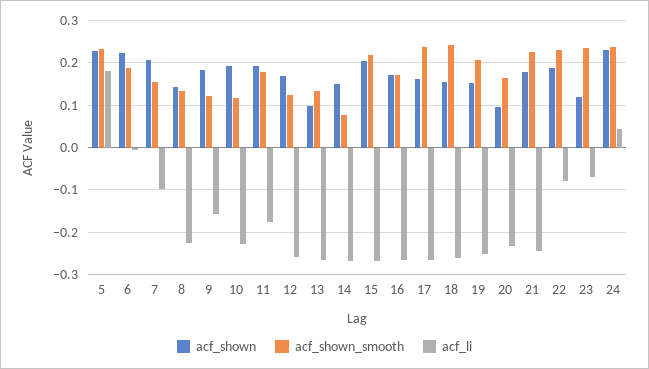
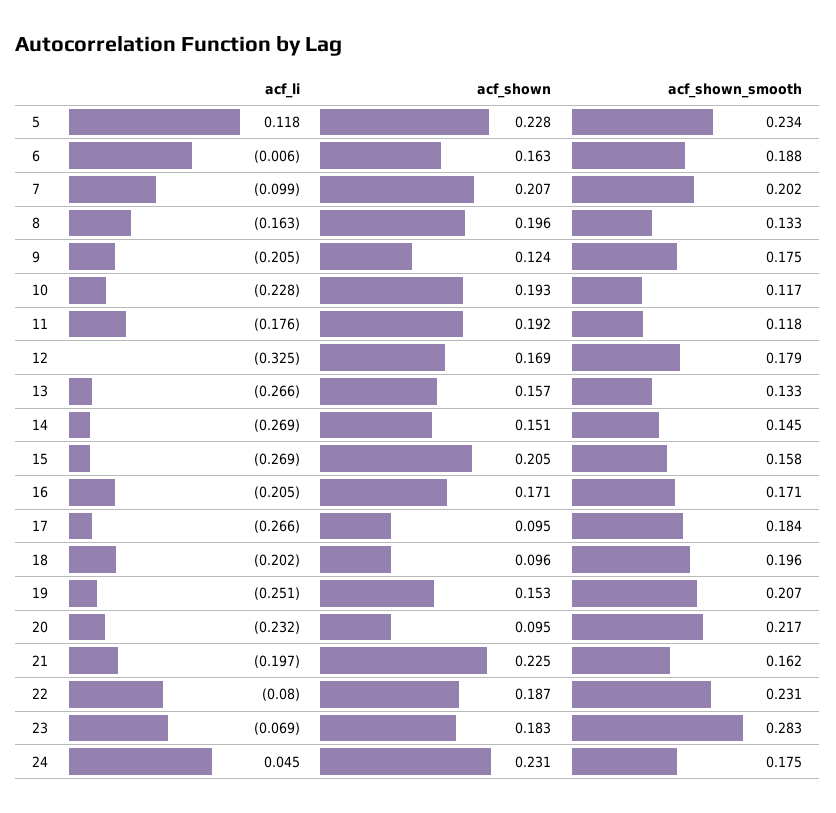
  {
    "acf_shown": {
      "5": 0.228,
-     "6": 0.22,
+     "6": 0.163,
      "7": 0.207,
-     "8": 0.14,
+     "8": 0.196,
-     "9": 0.18,
+     "9": 0.124,
      "10": 0.193,
      "11": 0.192,
      "12": 0.169,
-     "13": 0.1,
+     "13": 0.157,
      "14": 0.151,
      "15": 0.205,
      "16": 0.171,
-     "17": 0.16,
+     "17": 0.095,
-     "18": 0.16,
+     "18": 0.096,
      "19": 0.153,
      "20": 0.095,
-     "21": 0.18,
+     "21": 0.225,
      "22": 0.187,
-     "23": 0.12,
+     "23": 0.183,
      "24": 0.231
    },
    "acf_shown_smooth": {
      "5": 0.234,
      "6": 0.188,
-     "7": 0.16,
+     "7": 0.202,
      "8": 0.133,
-     "9": 0.12,
+     "9": 0.175,
      "10": 0.117,
-     "11": 0.18,
+     "11": 0.118,
-     "12": 0.12,
+     "12": 0.179,
      "13": 0.133,
-     "14": 0.08,
+     "14": 0.145,
-     "15": 0.22,
+     "15": 0.158,
      "16": 0.171,
-     "17": 0.24,
+     "17": 0.184,
-     "18": 0.24,
+     "18": 0.196,
      "19": 0.207,
-     "20": 0.16,
+     "20": 0.217,
-     "21": 0.22,
+     "21": 0.162,
      "22": 0.231,
-     "23": 0.24,
+     "23": 0.283,
-     "24": 0.24
+     "24": 0.175
    },
    "acf_li": {
-     "5": 0.18,
+     "5": 0.118,
      "6": -0.006,
      "7": -0.099,
-     "8": -0.22,
+     "8": -0.163,
-     "9": -0.16,
+     "9": -0.205,
      "10": -0.228,
      "11": -0.176,
-     "12": -0.26,
+     "12": -0.325,
      "13": -0.266,
      "14": -0.269,
      "15": -0.269,
-     "16": -0.26,
+     "16": -0.205,
      "17": -0.266,
-     "18": -0.26,
+     "18": -0.202,
      "19": -0.251,
      "20": -0.232,
-     "21": -0.24,
+     "21": -0.197,
      "22": -0.08,
      "23": -0.069,
      "24": 0.045
    }
  }

